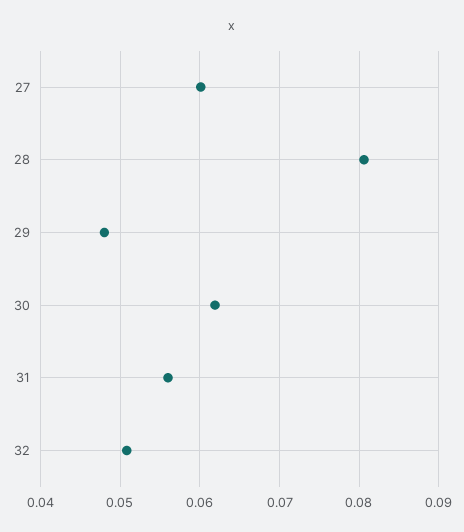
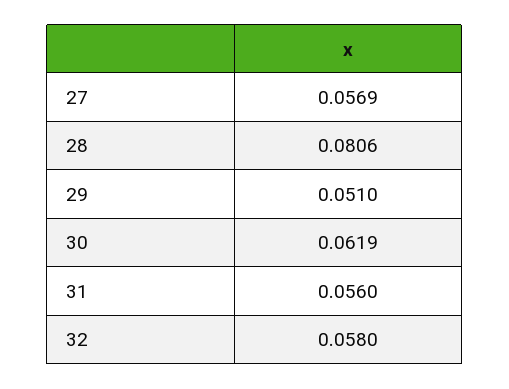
  {
-   "27": 0.06,
+   "27": 0.0569,
    "28": 0.0806,
-   "29": 0.048,
+   "29": 0.051,
    "30": 0.0619,
    "31": 0.056,
-   "32": 0.051
+   "32": 0.058
  }

